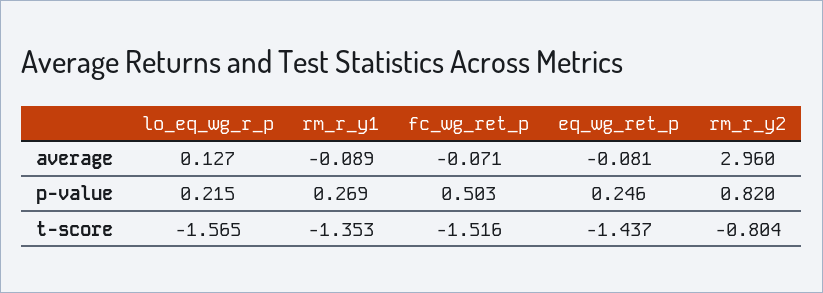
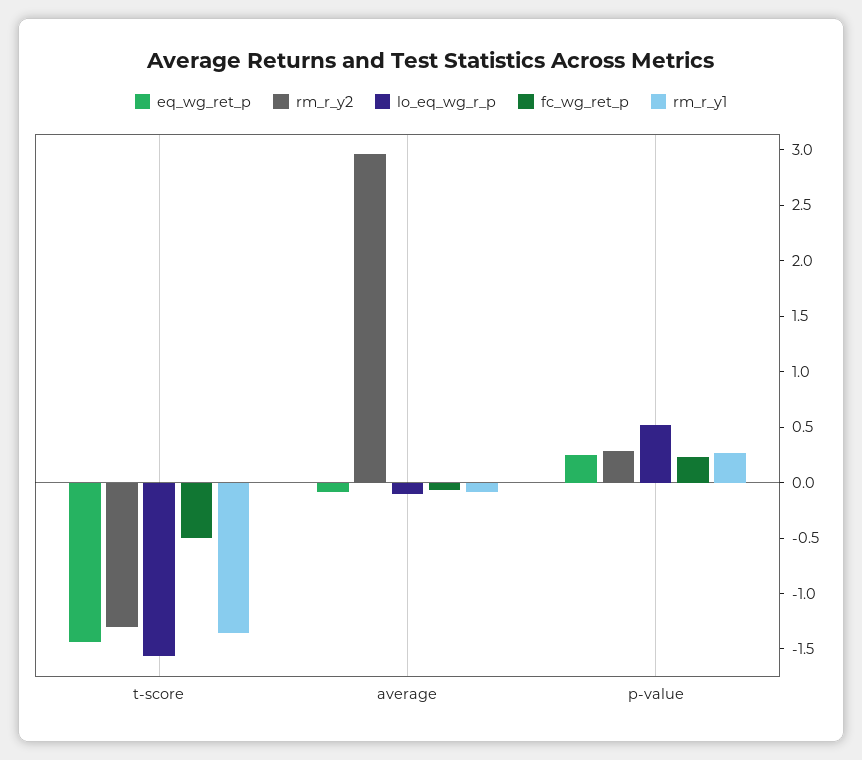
  {
    "lo_eq_wg_r_p": {
-     "average": 0.127,
+     "average": -0.1,
-     "p-value": 0.215,
+     "p-value": 0.5,
      "t-score": -1.565
    },
    "rm_r_y1": {
      "average": -0.089,
      "p-value": 0.269,
      "t-score": -1.353
    },
    "fc_wg_ret_p": {
      "average": -0.071,
-     "p-value": 0.503,
+     "p-value": 0.2,
-     "t-score": -1.516
+     "t-score": -0.5
    },
    "eq_wg_ret_p": {
      "average": -0.081,
      "p-value": 0.246,
      "t-score": -1.437
    },
    "rm_r_y2": {
      "average": 2.96,
-     "p-value": 0.82,
+     "p-value": 0.3,
-     "t-score": -0.804
+     "t-score": -1.3
    }
  }

